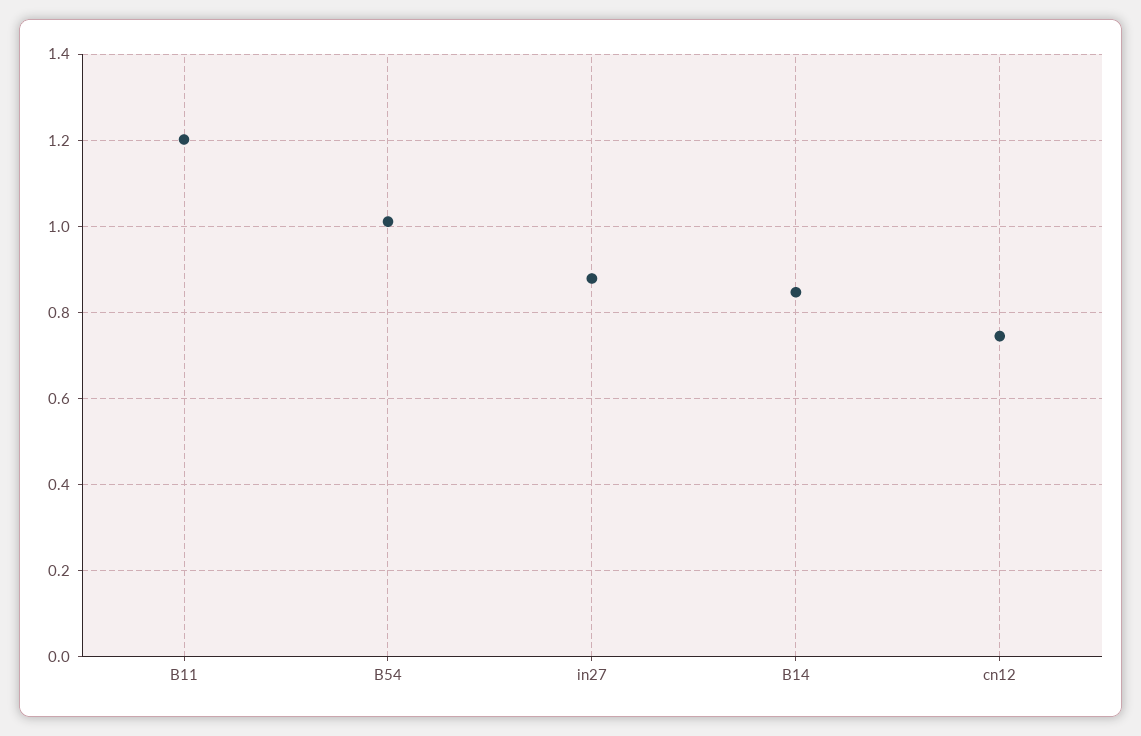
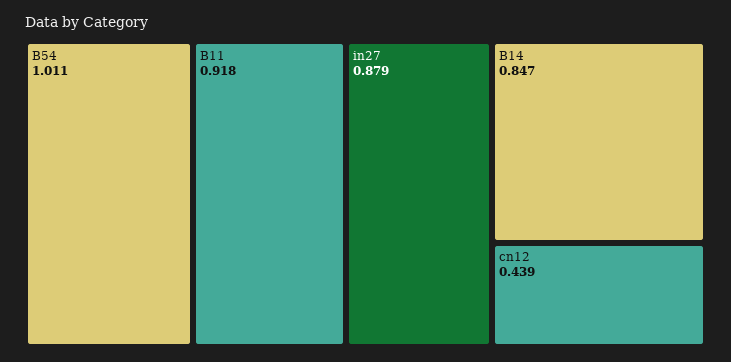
  {
-   "B11": 1.2,
+   "B11": 0.918,
    "B54": 1.011,
    "in27": 0.879,
    "B14": 0.847,
-   "cn12": 0.74
+   "cn12": 0.439
  }

